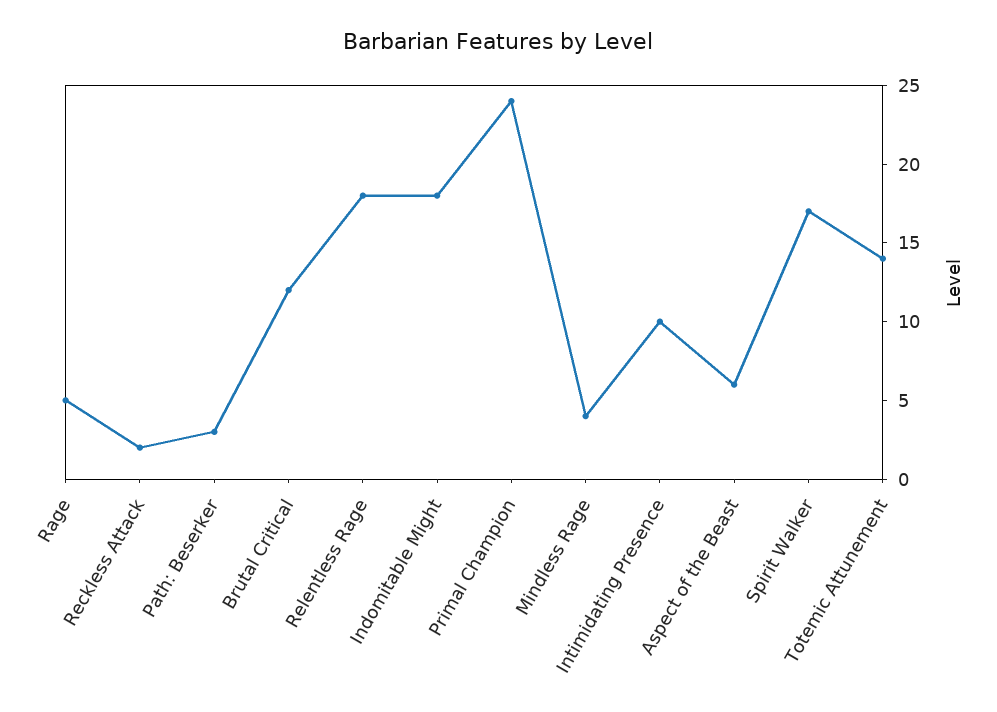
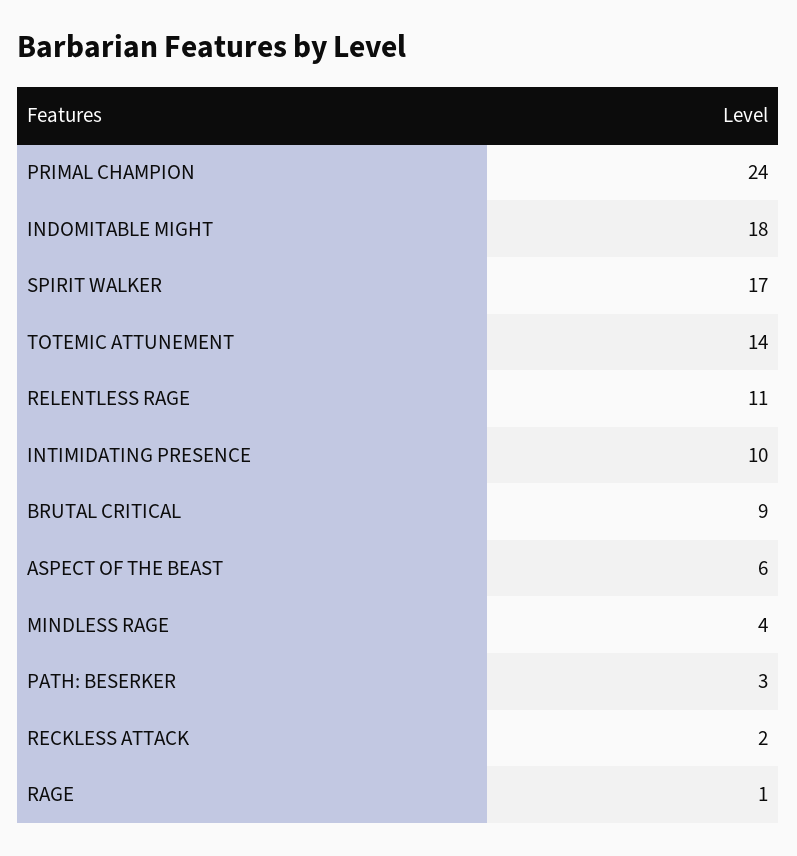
  {
-   "Rage": 5,
+   "Rage": 1,
    "Reckless Attack": 2,
    "Path: Beserker": 3,
-   "Brutal Critical": 12,
+   "Brutal Critical": 9,
-   "Relentless Rage": 18,
+   "Relentless Rage": 11,
    "Indomitable Might": 18,
    "Primal Champion": 24,
    "Mindless Rage": 4,
    "Intimidating Presence": 10,
    "Aspect of the Beast": 6,
    "Spirit Walker": 17,
    "Totemic Attunement": 14
  }

